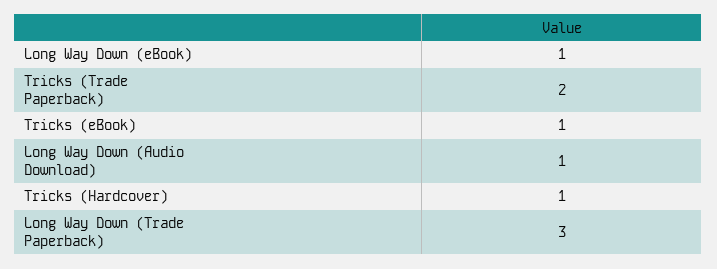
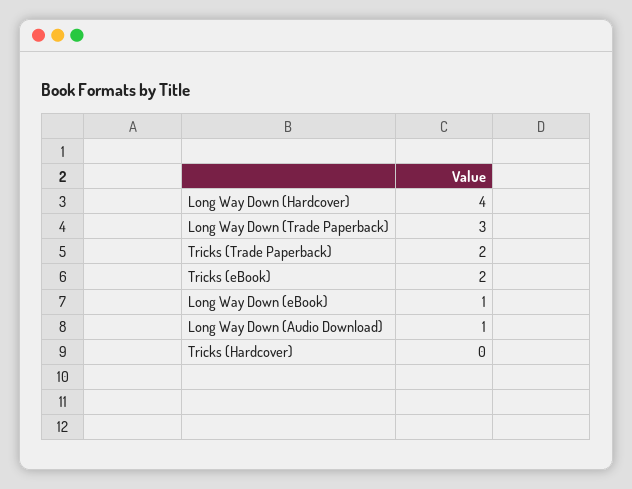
  {
    "Long Way Down (eBook)": 1,
    "Tricks (Trade Paperback)": 2,
-   "Tricks (eBook)": 1,
+   "Tricks (eBook)": 2,
    "Long Way Down (Audio Download)": 1,
-   "Tricks (Hardcover)": 1,
+   "Tricks (Hardcover)": 0,
-   "Long Way Down (Trade Paperback)": 3
+   "Long Way Down (Trade Paperback)": 3,
+   "Long Way Down (Hardcover)": 4
  }

